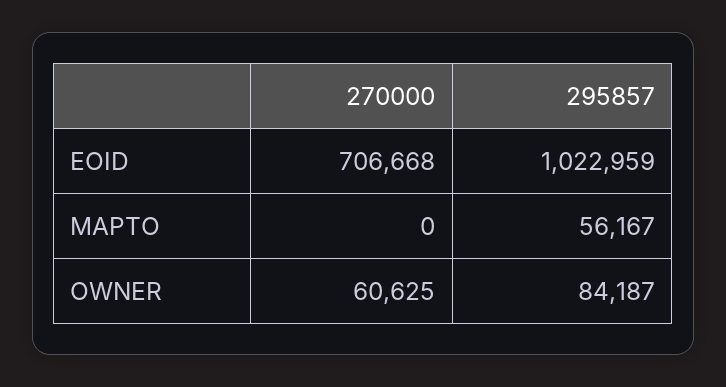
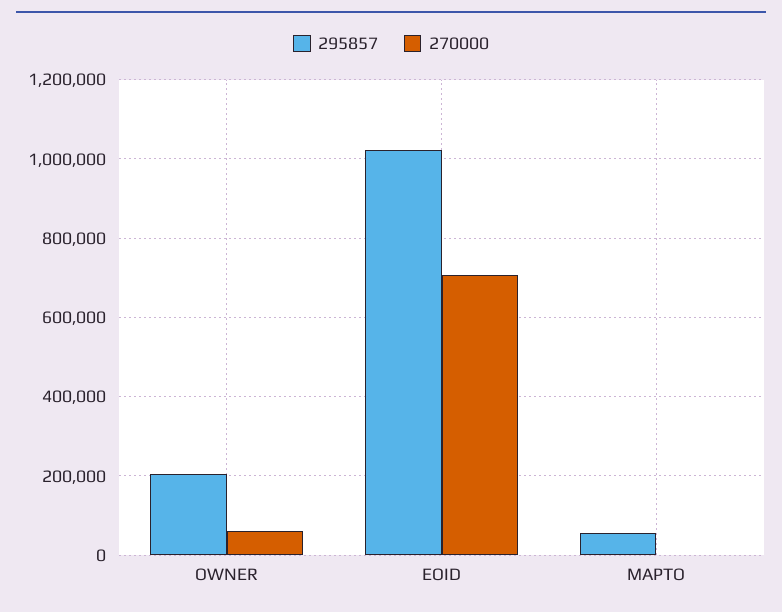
  {
    "270000": {
      "EOID": 706668,
      "MAPTO": 0,
      "OWNER": 60625
    },
    "295857": {
      "EOID": 1022959,
      "MAPTO": 56167,
-     "OWNER": 84187
+     "OWNER": 200000
    }
  }

